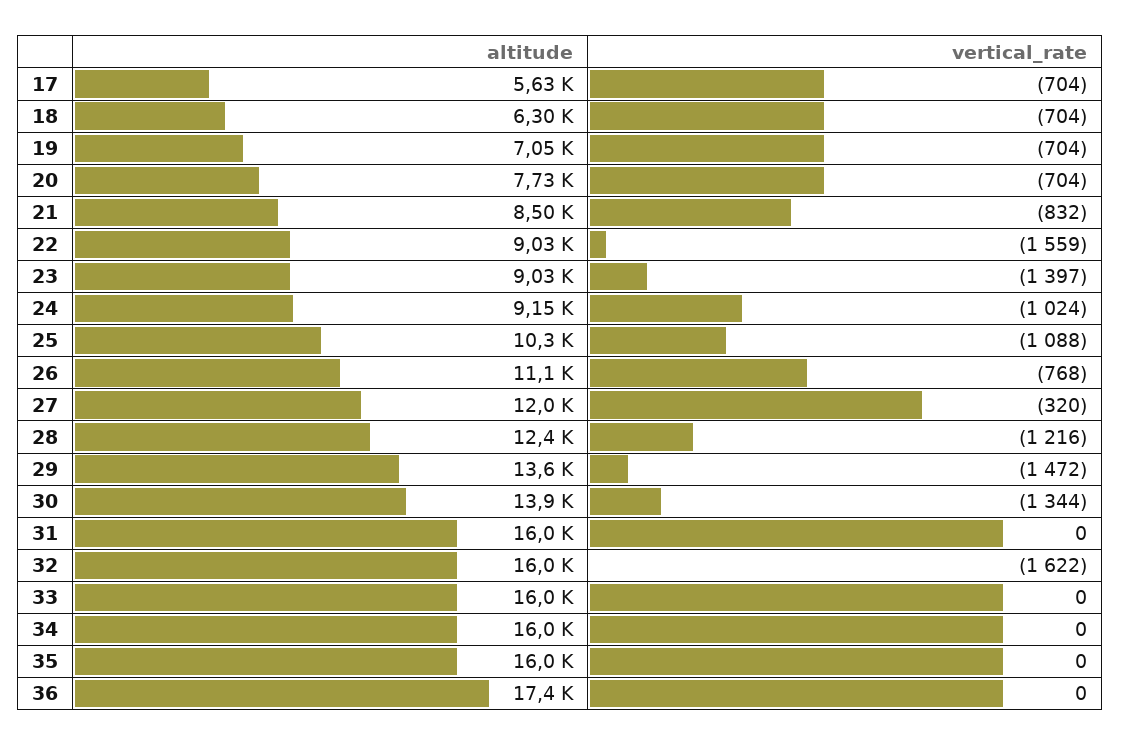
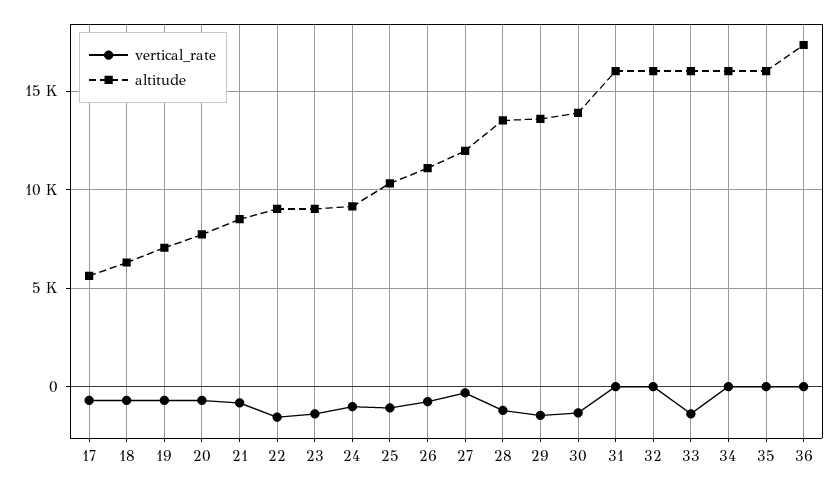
  {
    "altitude": {
      "17": 5630,
      "18": 6300,
      "19": 7050,
      "20": 7730,
      "21": 8500,
      "22": 9030,
      "23": 9030,
      "24": 9150,
      "25": 10300,
      "26": 11100,
      "27": 12000,
-     "28": 12400,
+     "28": 13500,
      "29": 13600,
      "30": 13900,
      "31": 16000,
      "32": 16000,
      "33": 16000,
      "34": 16000,
      "35": 16000,
      "36": 17400
    },
    "vertical_rate": {
      "17": -704,
      "18": -704,
      "19": -704,
      "20": -704,
      "21": -832,
      "22": -1559,
      "23": -1397,
      "24": -1024,
      "25": -1088,
      "26": -768,
      "27": -320,
      "28": -1216,
      "29": -1472,
      "30": -1344,
      "31": 0,
-     "32": -1622,
+     "32": 0,
-     "33": 0,
+     "33": -1500,
      "34": 0,
      "35": 0,
      "36": 0
    }
  }

